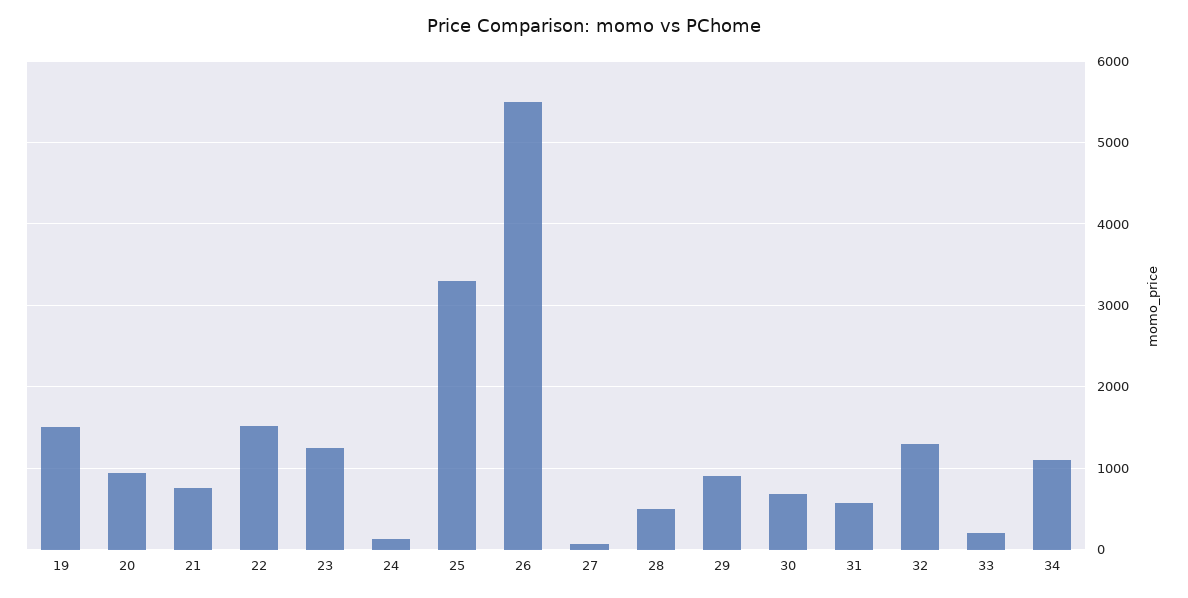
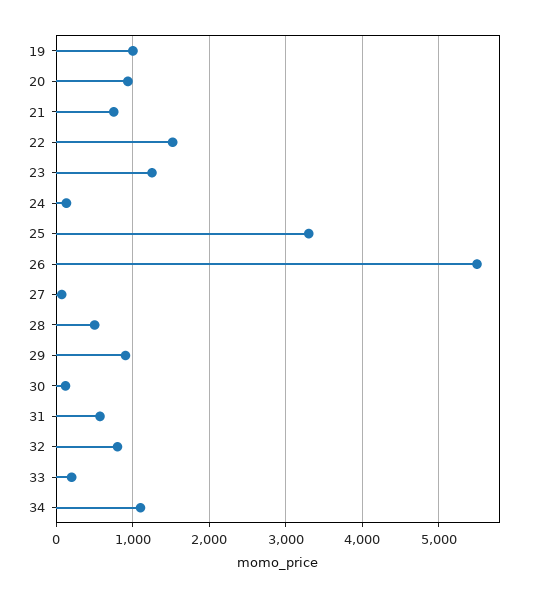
  {
-   "19": 1500,
+   "19": 1000,
    "20": 900,
    "21": 800,
    "22": 1500,
    "23": 1300,
    "24": 100,
    "25": 3300,
    "26": 5500,
    "27": 100,
    "28": 500,
    "29": 900,
-   "30": 700,
+   "30": 100,
    "31": 600,
-   "32": 1300,
+   "32": 800,
    "33": 200,
    "34": 1100
  }

